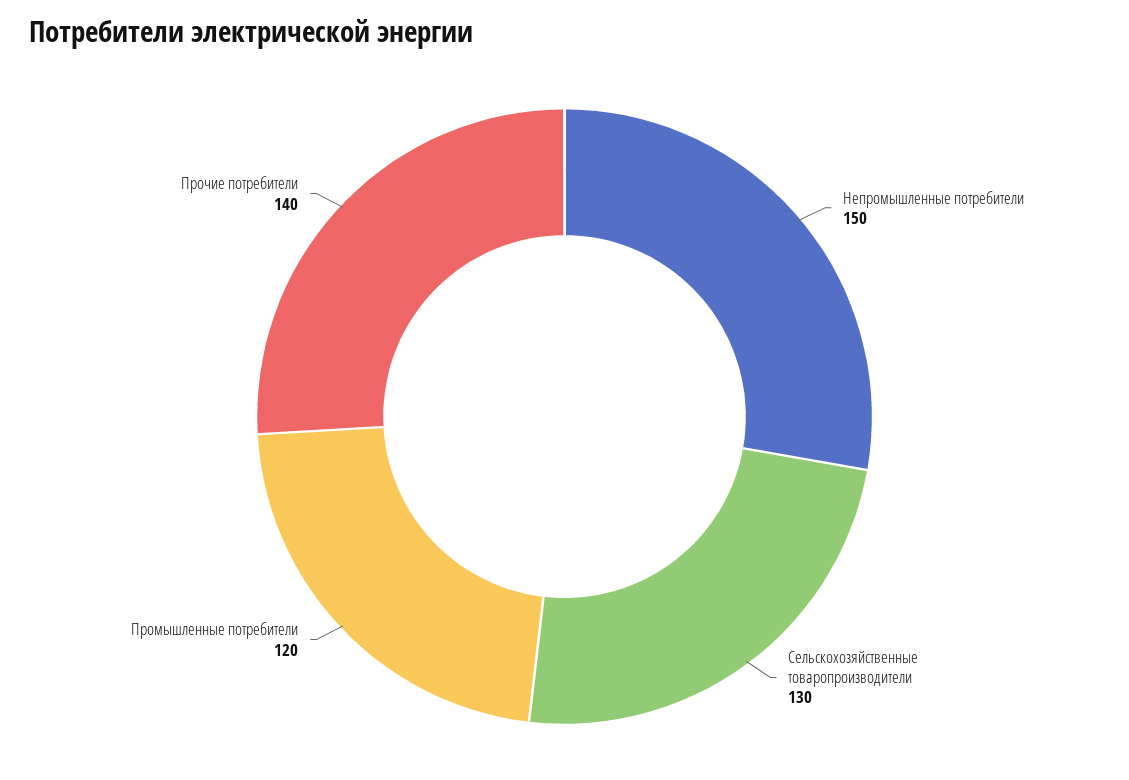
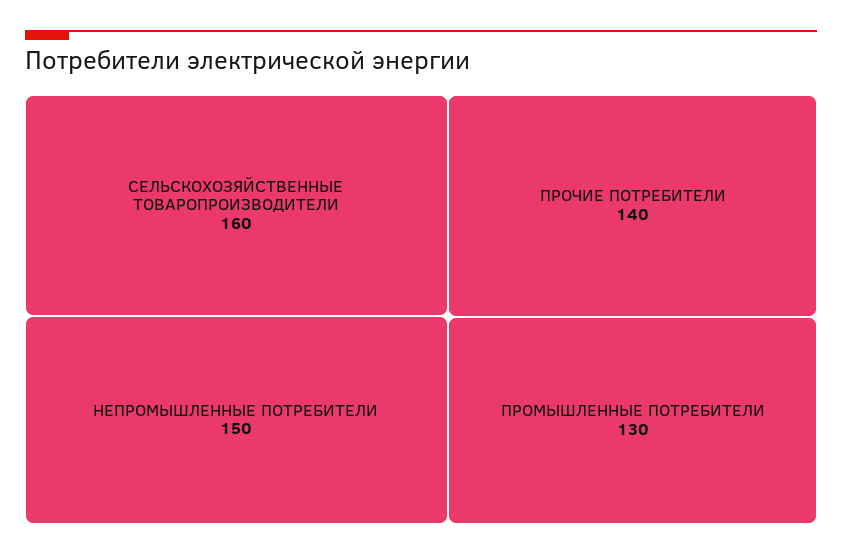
  {
    "Непромышленные потребители": 150,
-   "Сельскохозяйственные товаропроизводители": 130,
+   "Сельскохозяйственные товаропроизводители": 160,
-   "Промышленные потребители": 120,
+   "Промышленные потребители": 130,
    "Прочие потребители": 140
  }

